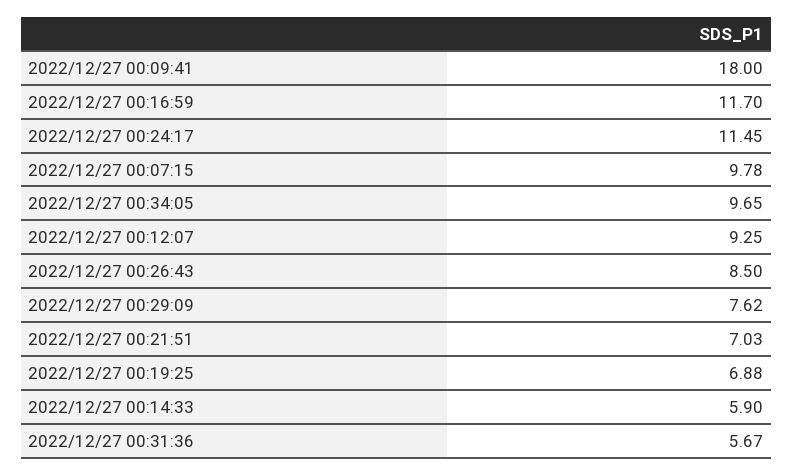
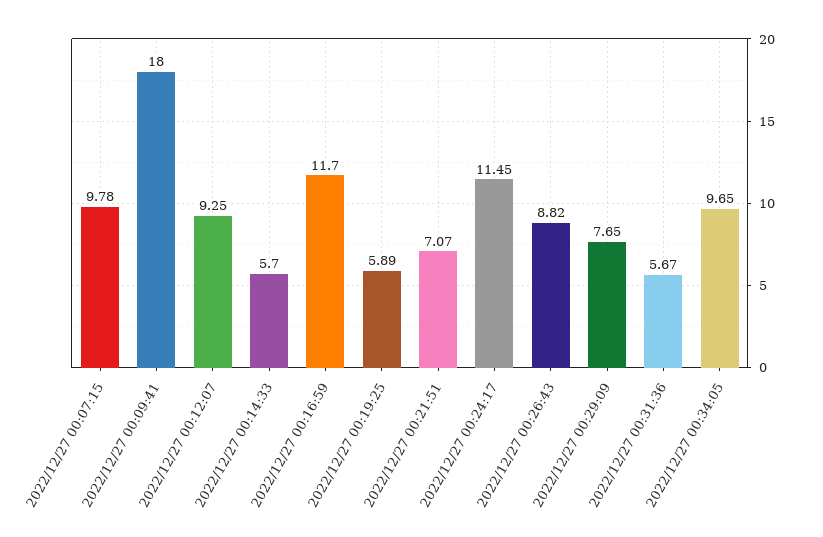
  {
    "2022/12/27 00:09:41": 18,
    "2022/12/27 00:16:59": 11.7,
    "2022/12/27 00:24:17": 11.45,
    "2022/12/27 00:07:15": 9.78,
    "2022/12/27 00:34:05": 9.65,
    "2022/12/27 00:12:07": 9.25,
-   "2022/12/27 00:26:43": 8.5,
+   "2022/12/27 00:26:43": 8.82,
-   "2022/12/27 00:29:09": 7.62,
+   "2022/12/27 00:29:09": 7.65,
-   "2022/12/27 00:21:51": 7.03,
+   "2022/12/27 00:21:51": 7.07,
-   "2022/12/27 00:19:25": 6.88,
+   "2022/12/27 00:19:25": 5.89,
-   "2022/12/27 00:14:33": 5.9,
+   "2022/12/27 00:14:33": 5.7,
    "2022/12/27 00:31:36": 5.67
  }

